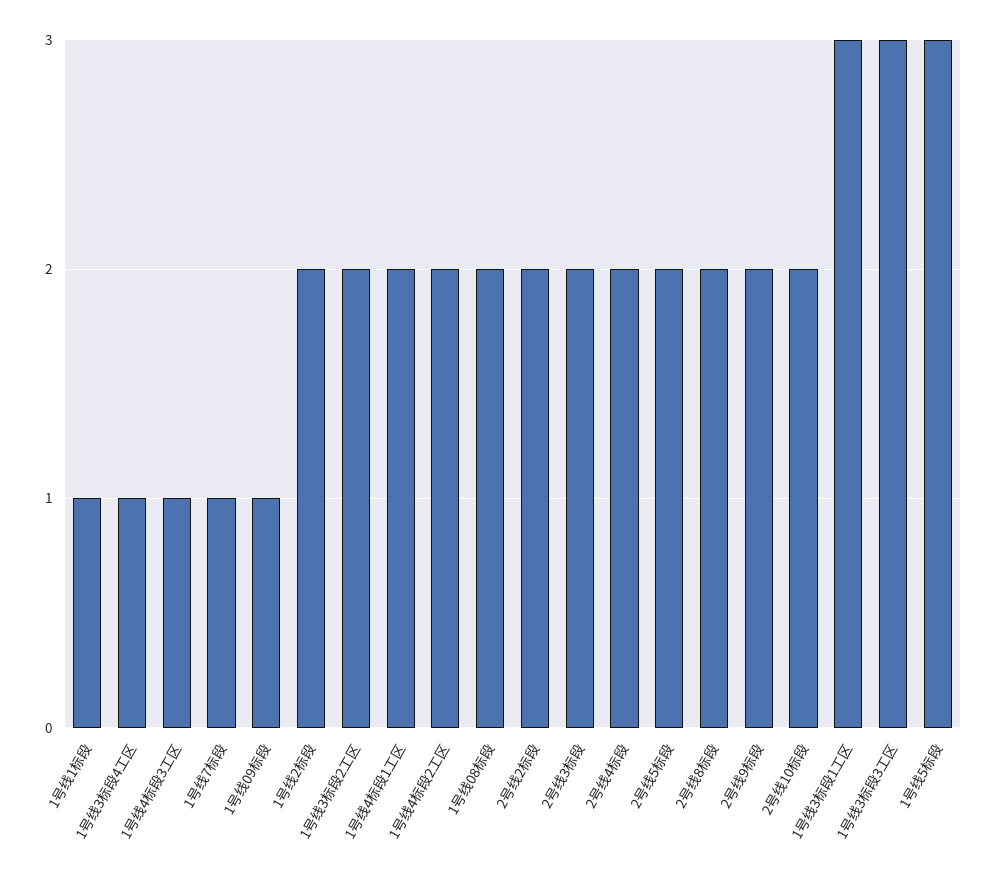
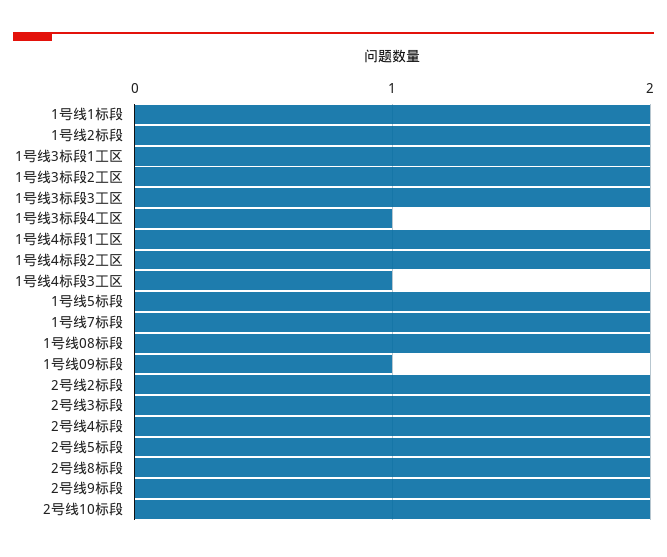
  {
-   "1号线1标段": 1,
+   "1号线1标段": 2,
    "1号线3标段4工区": 1,
    "1号线4标段3工区": 1,
-   "1号线7标段": 1,
+   "1号线7标段": 2,
    "1号线09标段": 1,
    "1号线2标段": 2,
    "1号线3标段2工区": 2,
    "1号线4标段1工区": 2,
    "1号线4标段2工区": 2,
    "1号线08标段": 2,
    "2号线2标段": 2,
    "2号线3标段": 2,
    "2号线4标段": 2,
    "2号线5标段": 2,
    "2号线8标段": 2,
    "2号线9标段": 2,
    "2号线10标段": 2,
-   "1号线3标段1工区": 3,
+   "1号线3标段1工区": 2,
-   "1号线3标段3工区": 3,
+   "1号线3标段3工区": 2,
-   "1号线5标段": 3
+   "1号线5标段": 2
  }

